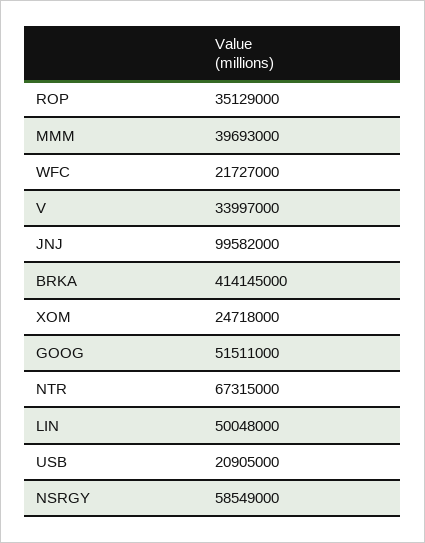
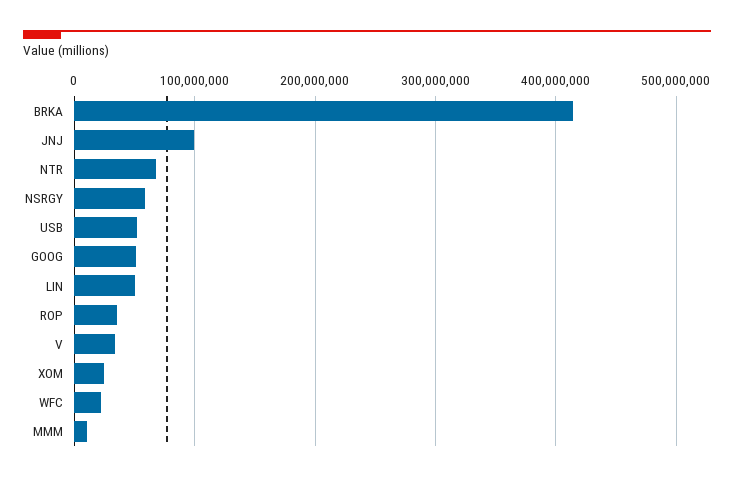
  {
    "ROP": 35129000,
-   "MMM": 39693000,
+   "MMM": 10000000,
    "WFC": 21727000,
    "V": 33997000,
    "JNJ": 99582000,
    "BRKA": 414145000,
    "XOM": 24718000,
    "GOOG": 51511000,
    "NTR": 67315000,
    "LIN": 50048000,
-   "USB": 20905000,
+   "USB": 50000000,
    "NSRGY": 58549000
  }

